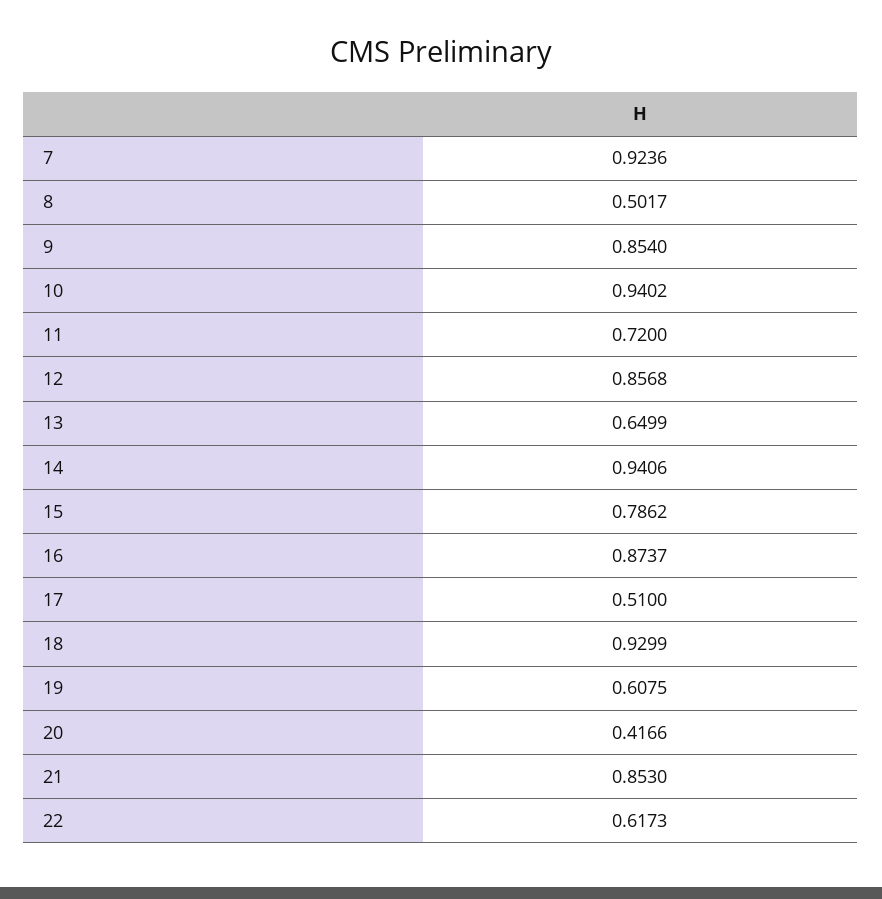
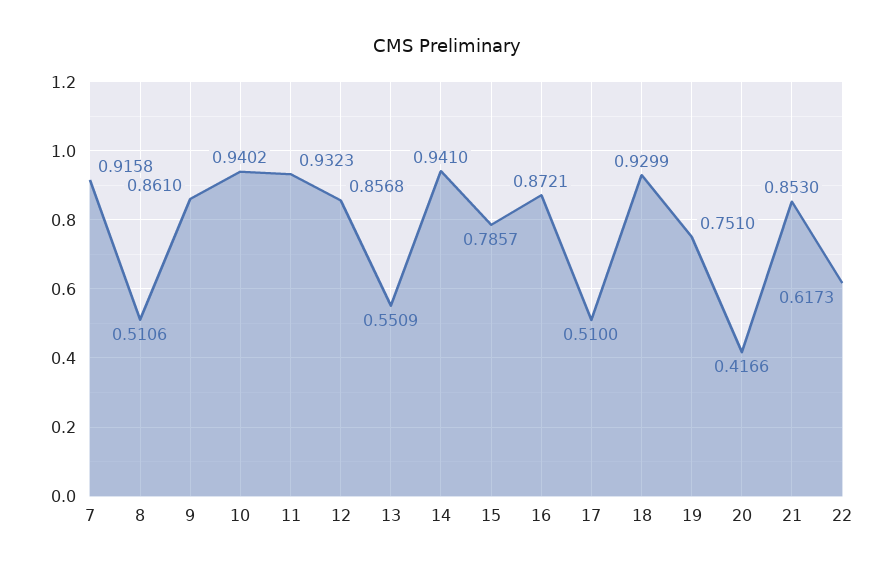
  {
-   "7": 0.9236,
+   "7": 0.9158,
-   "8": 0.5017,
+   "8": 0.5106,
-   "9": 0.854,
+   "9": 0.861,
    "10": 0.9402,
-   "11": 0.72,
+   "11": 0.9323,
    "12": 0.8568,
-   "13": 0.6499,
+   "13": 0.5509,
-   "14": 0.9406,
+   "14": 0.941,
-   "15": 0.7862,
+   "15": 0.7857,
-   "16": 0.8737,
+   "16": 0.8721,
    "17": 0.51,
    "18": 0.9299,
-   "19": 0.6075,
+   "19": 0.751,
    "20": 0.4166,
    "21": 0.853,
    "22": 0.6173
  }

